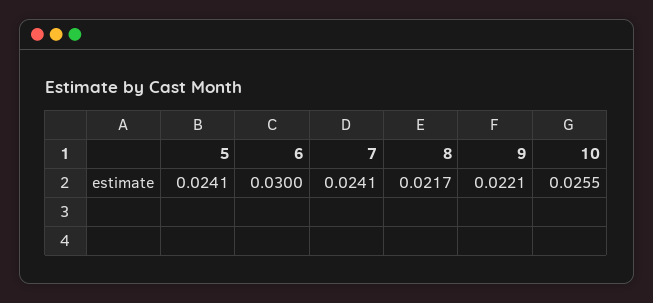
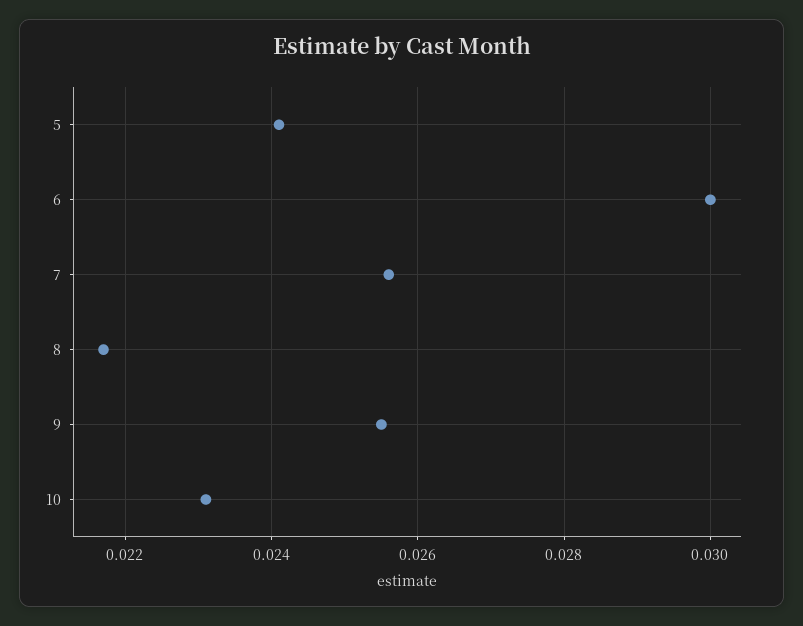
  {
    "5": 0.0241,
    "6": 0.03,
-   "7": 0.0241,
+   "7": 0.0255,
    "8": 0.0217,
-   "9": 0.0221,
+   "9": 0.0255,
-   "10": 0.0255
+   "10": 0.023
  }

